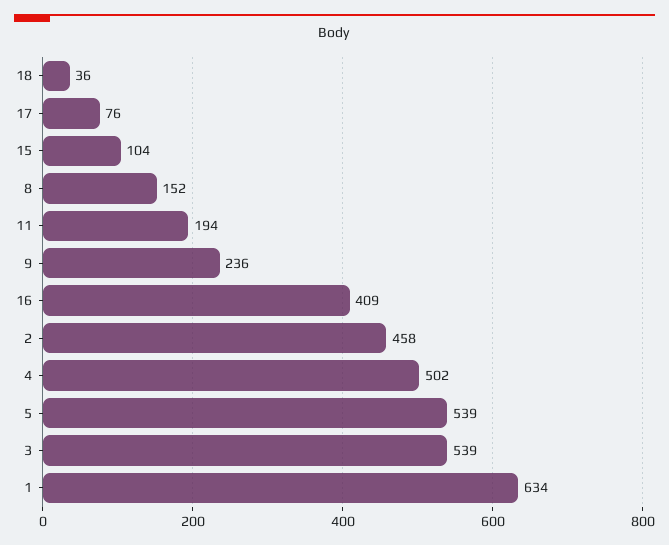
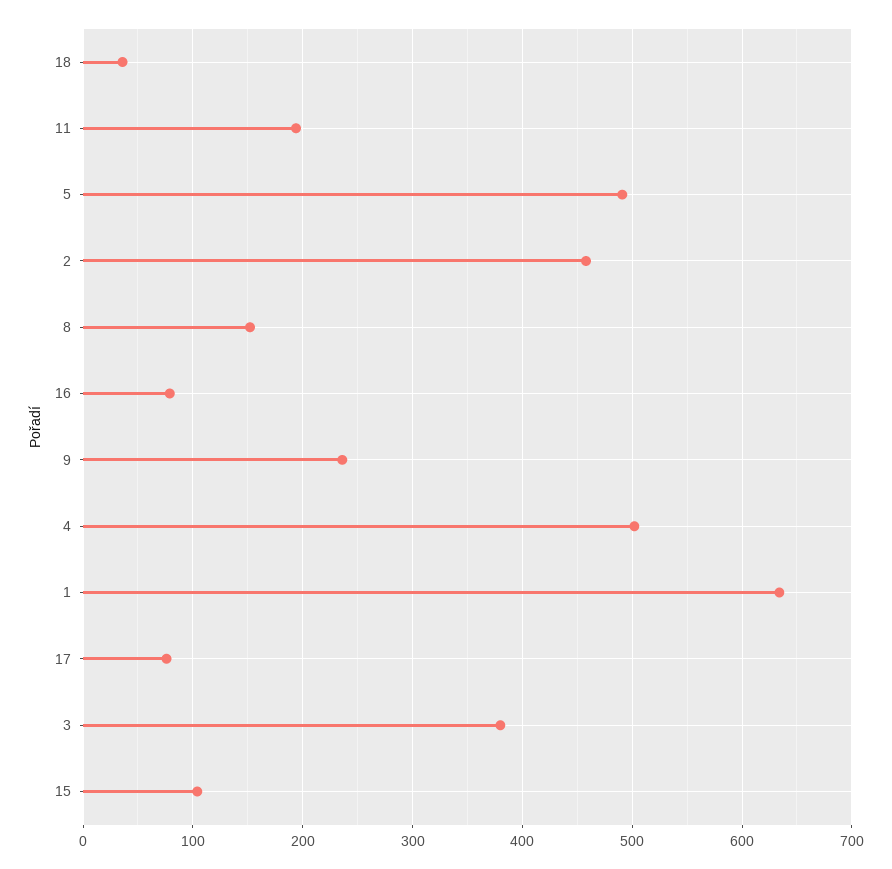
  {
    "18": 36,
    "17": 76,
    "15": 104,
    "8": 152,
    "11": 194,
    "9": 236,
-   "16": 409,
+   "16": 80,
    "2": 458,
    "4": 502,
-   "5": 539,
+   "5": 490,
-   "3": 539,
+   "3": 380,
    "1": 634
  }

